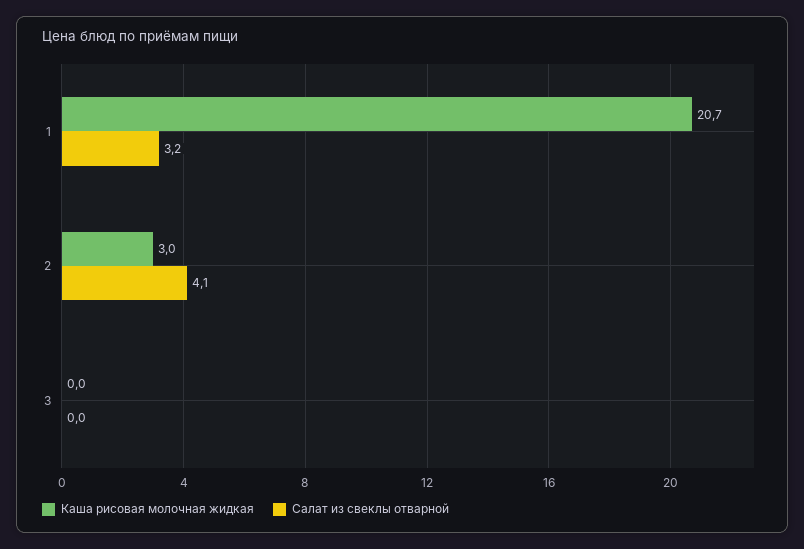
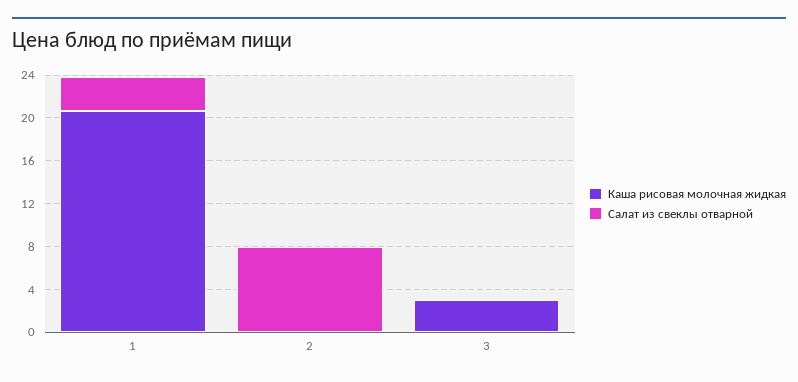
  {
    "Каша рисовая молочная жидкая": {
      "1": 20.7,
-     "2": 3,
+     "2": 0,
-     "3": 0
+     "3": 3
    },
    "Салат из свеклы отварной": {
      "1": 3.2,
-     "2": 4.1,
+     "2": 8,
      "3": 0
    }
  }

